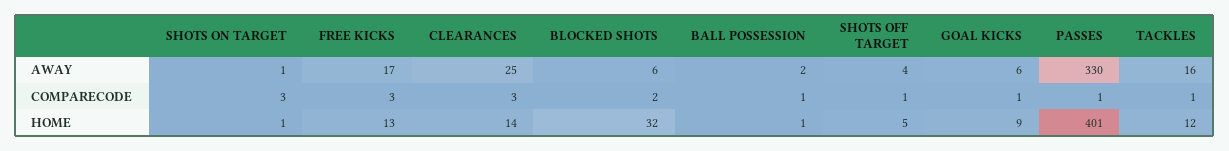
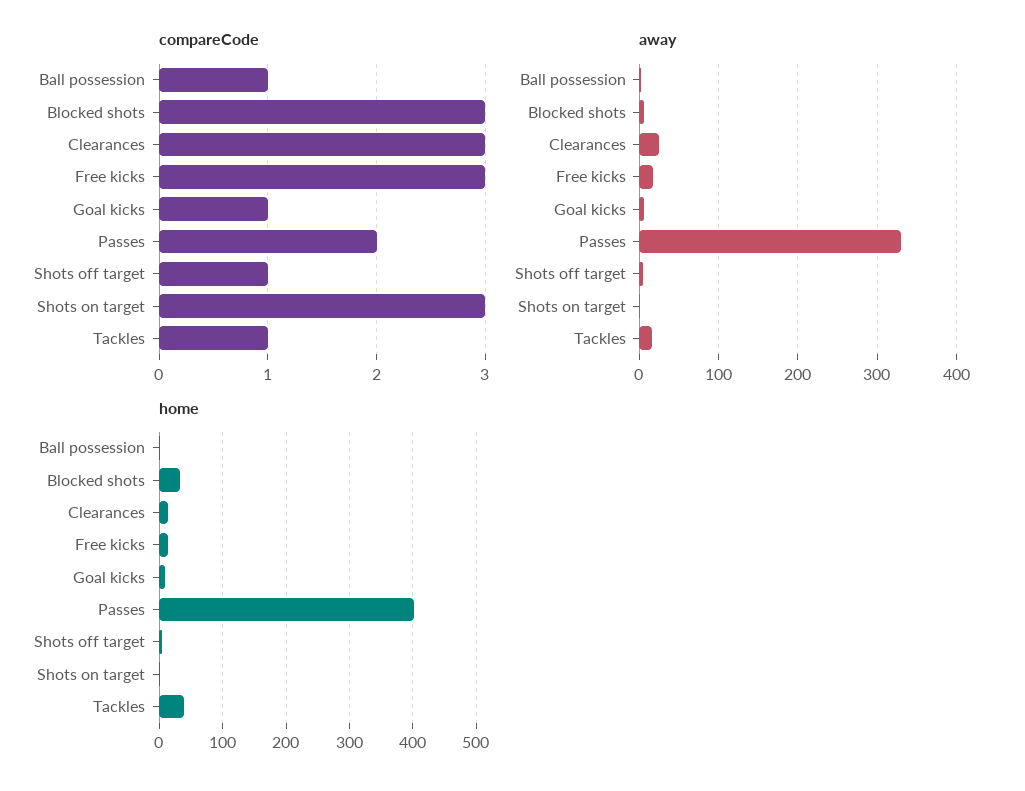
  {
    "AWAY": {
      "SHOTS ON TARGET": 1,
      "FREE KICKS": 17,
      "CLEARANCES": 25,
      "BLOCKED SHOTS": 6,
      "BALL POSSESSION": 2,
      "SHOTS OFF TARGET": 4,
      "GOAL KICKS": 6,
      "PASSES": 330,
      "TACKLES": 16
    },
    "COMPARECODE": {
      "SHOTS ON TARGET": 3,
      "FREE KICKS": 3,
      "CLEARANCES": 3,
-     "BLOCKED SHOTS": 2,
+     "BLOCKED SHOTS": 3,
      "BALL POSSESSION": 1,
      "SHOTS OFF TARGET": 1,
      "GOAL KICKS": 1,
-     "PASSES": 1,
+     "PASSES": 2,
      "TACKLES": 1
    },
    "HOME": {
      "SHOTS ON TARGET": 1,
      "FREE KICKS": 13,
      "CLEARANCES": 14,
      "BLOCKED SHOTS": 32,
      "BALL POSSESSION": 1,
      "SHOTS OFF TARGET": 5,
      "GOAL KICKS": 9,
      "PASSES": 401,
-     "TACKLES": 12
+     "TACKLES": 40
    }
  }

